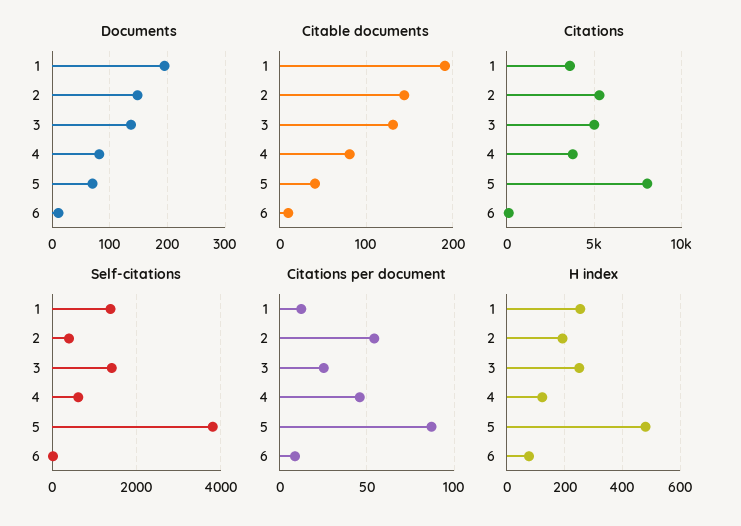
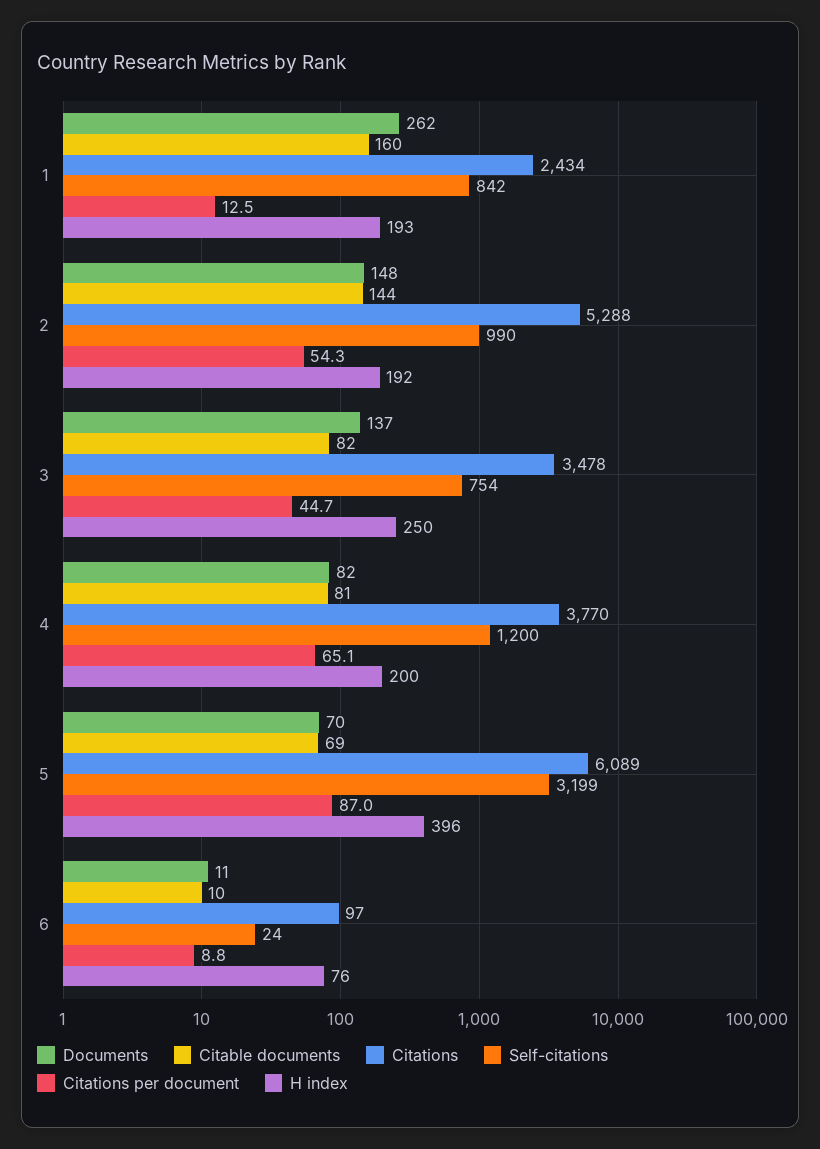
  {
    "Documents": {
-     "1": 200,
+     "1": 262,
      "2": 148,
      "3": 137,
      "4": 82,
      "5": 70,
      "6": 11
    },
    "Citable documents": {
-     "1": 190,
+     "1": 160,
      "2": 144,
-     "3": 130,
+     "3": 82,
      "4": 81,
-     "5": 40,
+     "5": 69,
      "6": 10
    },
    "Citations": {
-     "1": 3500,
+     "1": 2434,
      "2": 5288,
-     "3": 5000,
+     "3": 3478,
      "4": 3770,
-     "5": 8000,
+     "5": 6089,
      "6": 97
    },
    "Self-citations": {
-     "1": 1400,
+     "1": 842,
-     "2": 400,
+     "2": 990,
-     "3": 1400,
+     "3": 754,
-     "4": 600,
+     "4": 1200,
-     "5": 3800,
+     "5": 3199,
      "6": 24
    },
    "Citations per document": {
      "1": 12.5,
      "2": 54.3,
-     "3": 25,
+     "3": 44.7,
-     "4": 45,
+     "4": 65.1,
      "5": 87,
      "6": 8.8
    },
    "H index": {
-     "1": 250,
+     "1": 193,
      "2": 192,
      "3": 250,
-     "4": 125,
+     "4": 200,
-     "5": 475,
+     "5": 396,
      "6": 76
    }
  }

